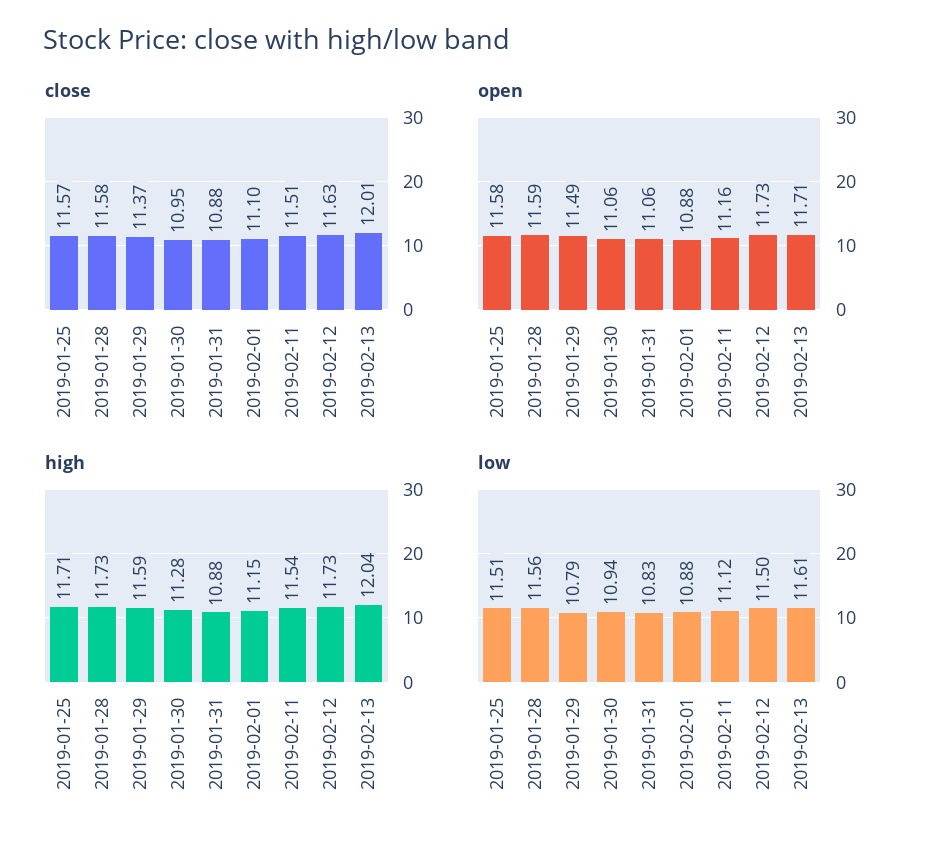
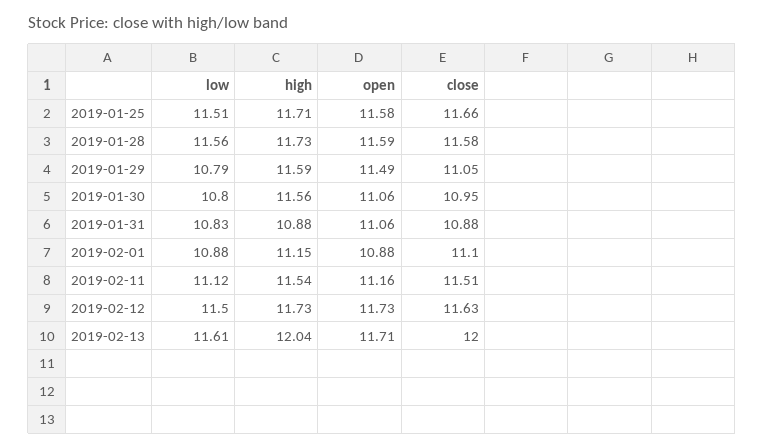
  {
    "close": {
-     "2019-01-25": 11.57,
+     "2019-01-25": 11.66,
      "2019-01-28": 11.58,
-     "2019-01-29": 11.37,
+     "2019-01-29": 11.05,
      "2019-01-30": 10.95,
      "2019-01-31": 10.88,
      "2019-02-01": 11.1,
      "2019-02-11": 11.51,
      "2019-02-12": 11.63,
-     "2019-02-13": 12.01
+     "2019-02-13": 12
    },
    "open": {
      "2019-01-25": 11.58,
      "2019-01-28": 11.59,
      "2019-01-29": 11.49,
      "2019-01-30": 11.06,
      "2019-01-31": 11.06,
      "2019-02-01": 10.88,
      "2019-02-11": 11.16,
      "2019-02-12": 11.73,
      "2019-02-13": 11.71
    },
    "high": {
      "2019-01-25": 11.71,
      "2019-01-28": 11.73,
      "2019-01-29": 11.59,
-     "2019-01-30": 11.28,
+     "2019-01-30": 11.56,
      "2019-01-31": 10.88,
      "2019-02-01": 11.15,
      "2019-02-11": 11.54,
      "2019-02-12": 11.73,
      "2019-02-13": 12.04
    },
    "low": {
      "2019-01-25": 11.51,
      "2019-01-28": 11.56,
      "2019-01-29": 10.79,
-     "2019-01-30": 10.94,
+     "2019-01-30": 10.8,
      "2019-01-31": 10.83,
      "2019-02-01": 10.88,
      "2019-02-11": 11.12,
      "2019-02-12": 11.5,
      "2019-02-13": 11.61
    }
  }

